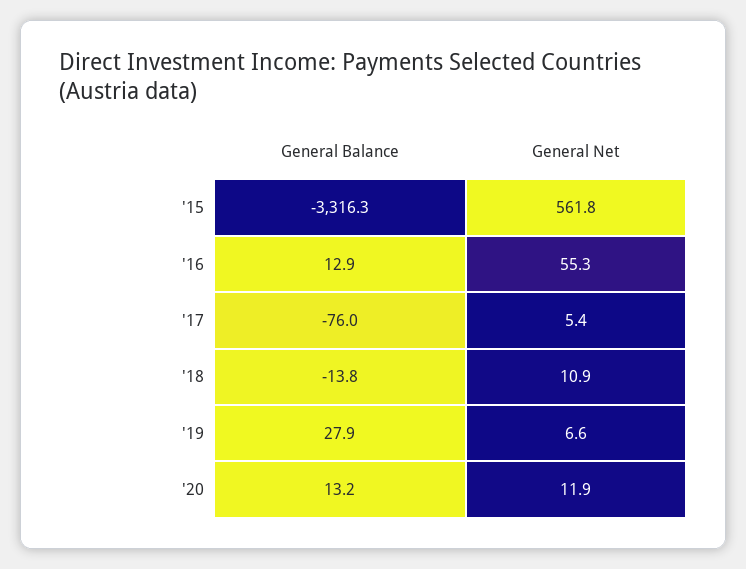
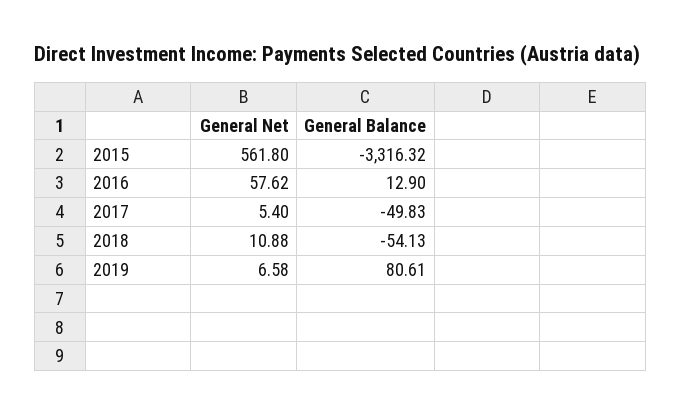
  {
    "General Balance": {
      "'15": -3316.32,
      "'16": 12.9,
-     "'17": -76,
+     "'17": -49.83,
-     "'18": -13.8,
+     "'18": -54.13,
-     "'19": 27.9,
+     "'19": 80.61
-     "'20": 13.2
    },
    "General Net": {
      "'15": 561.8,
-     "'16": 55.3,
+     "'16": 57.62,
      "'17": 5.4,
      "'18": 10.88,
-     "'19": 6.58,
+     "'19": 6.58
-     "'20": 11.9
    }
  }

